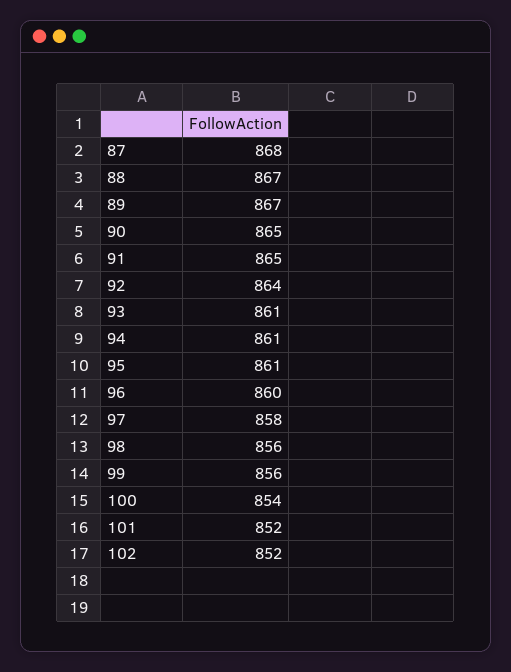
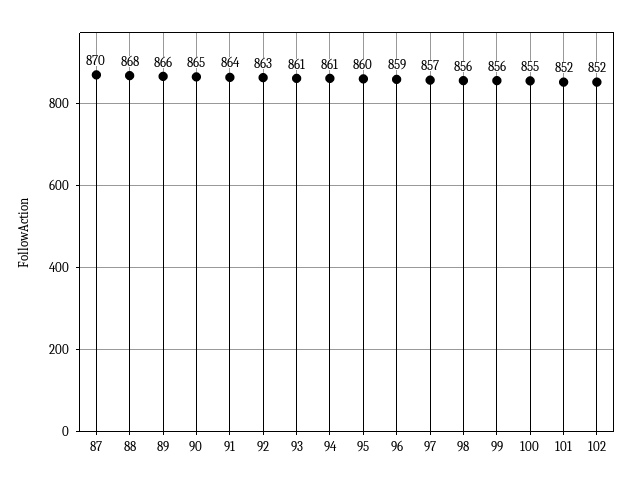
  {
-   "87": 868,
+   "87": 870,
-   "88": 867,
+   "88": 868,
-   "89": 867,
+   "89": 866,
    "90": 865,
-   "91": 865,
+   "91": 864,
-   "92": 864,
+   "92": 863,
    "93": 861,
    "94": 861,
-   "95": 861,
+   "95": 860,
-   "96": 860,
+   "96": 859,
-   "97": 858,
+   "97": 857,
    "98": 856,
    "99": 856,
-   "100": 854,
+   "100": 855,
    "101": 852,
    "102": 852
  }

